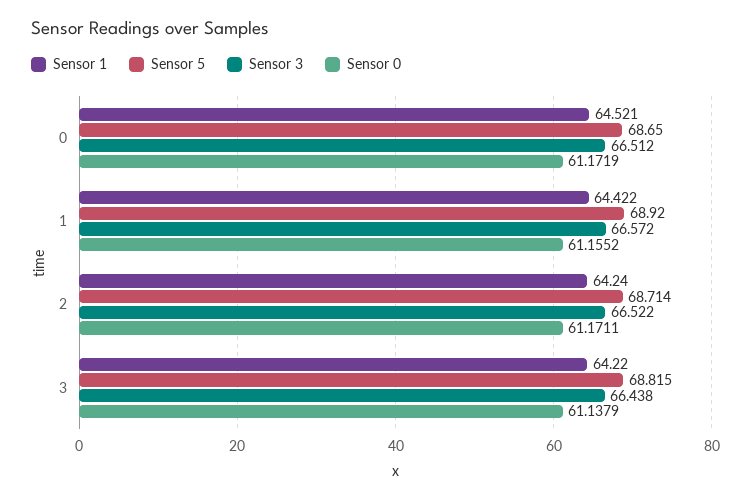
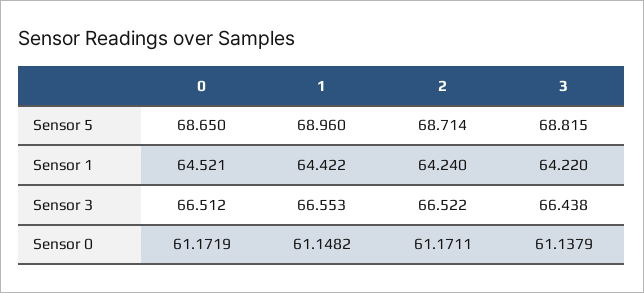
  {
    "Sensor 1": {
      "0": 64.521,
      "1": 64.422,
      "2": 64.24,
      "3": 64.22
    },
    "Sensor 5": {
      "0": 68.65,
-     "1": 68.92,
+     "1": 68.96,
      "2": 68.714,
      "3": 68.815
    },
    "Sensor 3": {
      "0": 66.512,
-     "1": 66.572,
+     "1": 66.553,
      "2": 66.522,
      "3": 66.438
    },
    "Sensor 0": {
      "0": 61.1719,
-     "1": 61.1552,
+     "1": 61.1482,
      "2": 61.1711,
      "3": 61.1379
    }
  }

